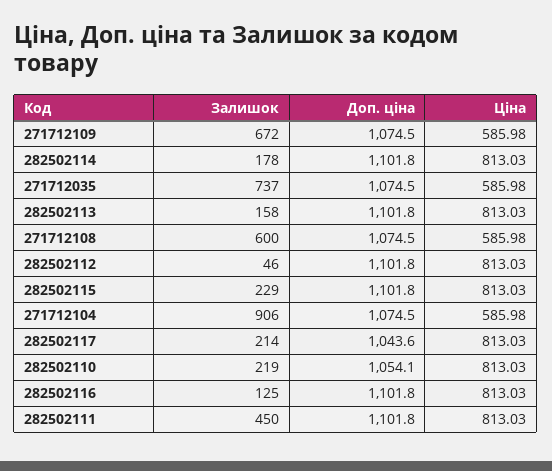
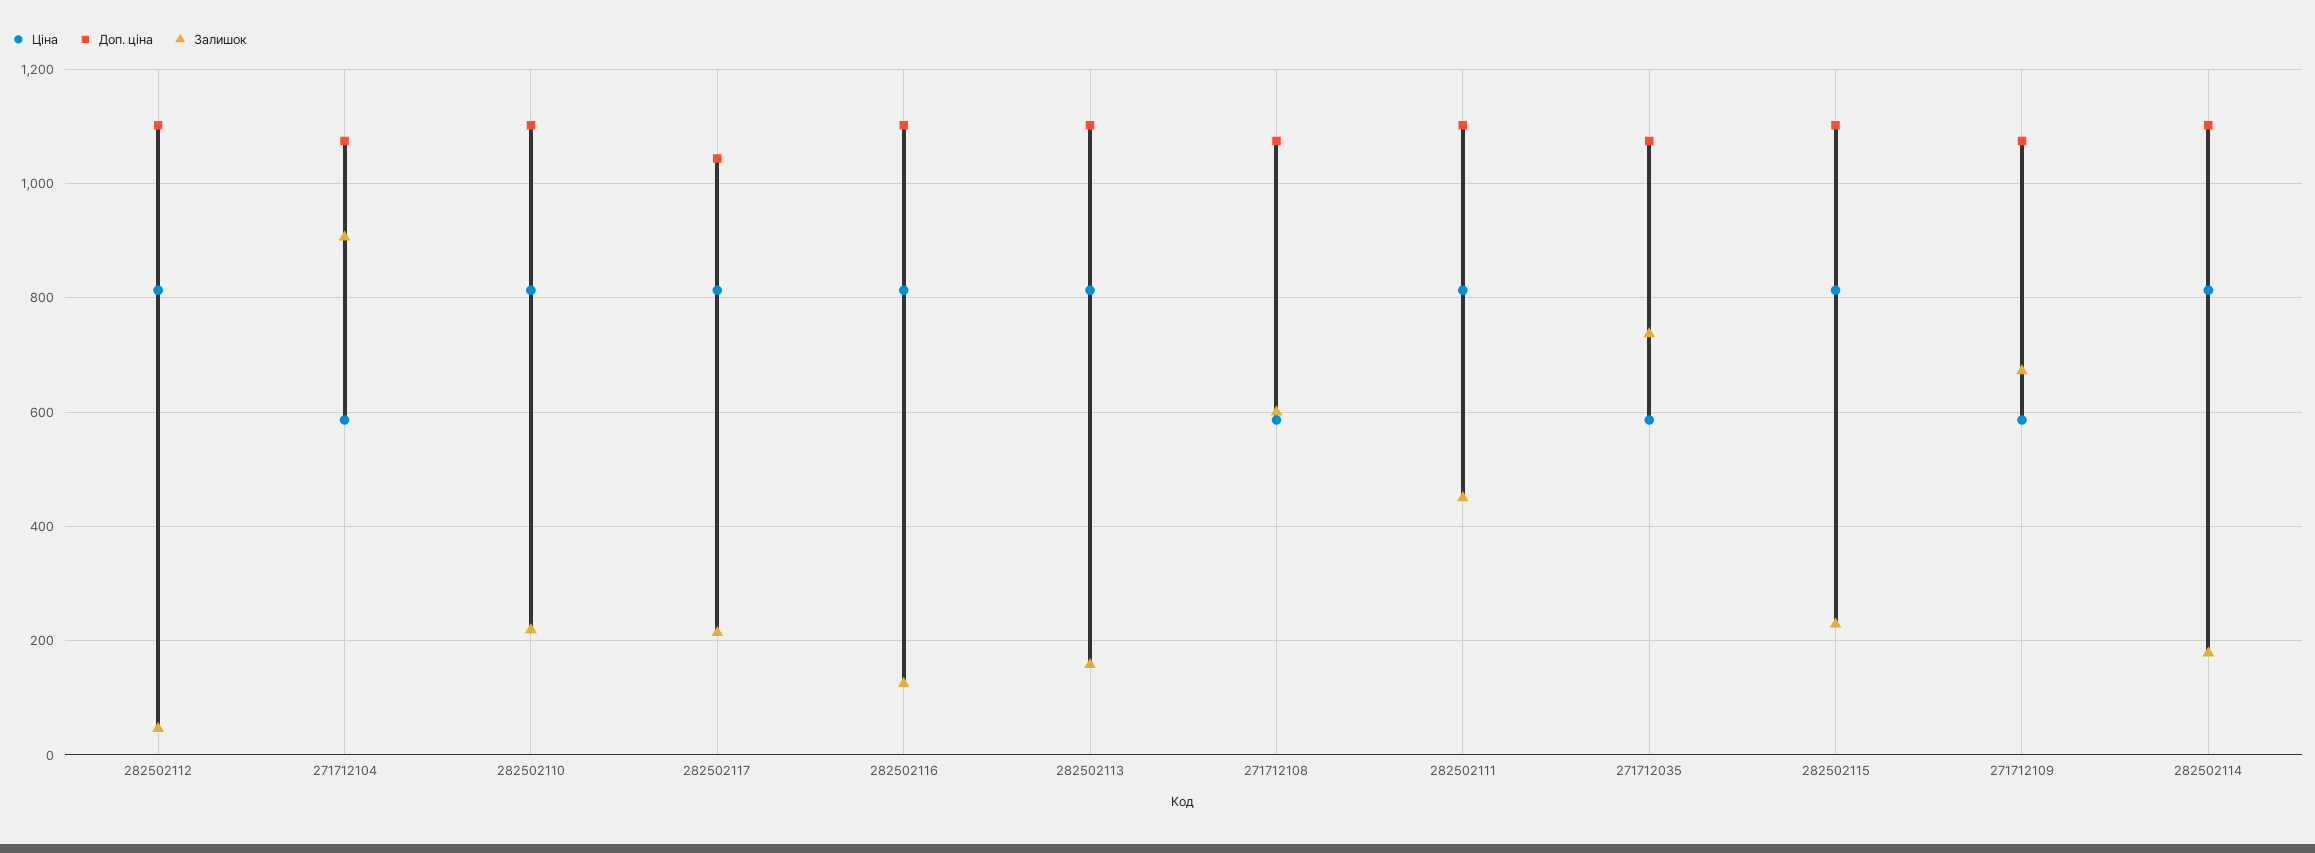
  {
    "Залишок": {
      "271712109": 672,
      "282502114": 178,
      "271712035": 737,
      "282502113": 158,
      "271712108": 600,
      "282502112": 46,
      "282502115": 229,
      "271712104": 906,
      "282502117": 214,
      "282502110": 219,
      "282502116": 125,
      "282502111": 450
    },
    "Доп. ціна": {
      "271712109": 1074.5,
      "282502114": 1101.8,
      "271712035": 1074.5,
      "282502113": 1101.8,
      "271712108": 1074.5,
      "282502112": 1101.8,
      "282502115": 1101.8,
      "271712104": 1074.5,
      "282502117": 1043.6,
-     "282502110": 1054.1,
+     "282502110": 1100,
      "282502116": 1101.8,
      "282502111": 1101.8
    },
    "Ціна": {
      "271712109": 585.98,
      "282502114": 813.03,
      "271712035": 585.98,
      "282502113": 813.03,
      "271712108": 585.98,
      "282502112": 813.03,
      "282502115": 813.03,
      "271712104": 585.98,
      "282502117": 813.03,
      "282502110": 813.03,
      "282502116": 813.03,
      "282502111": 813.03
    }
  }

